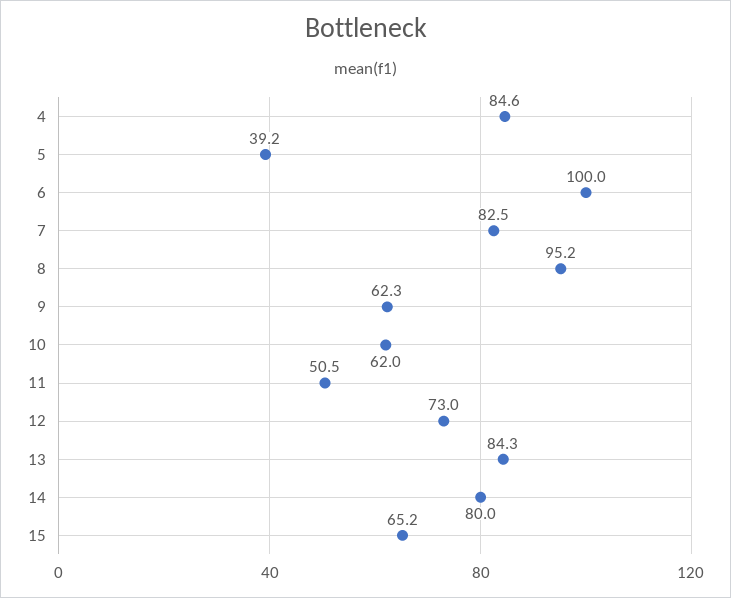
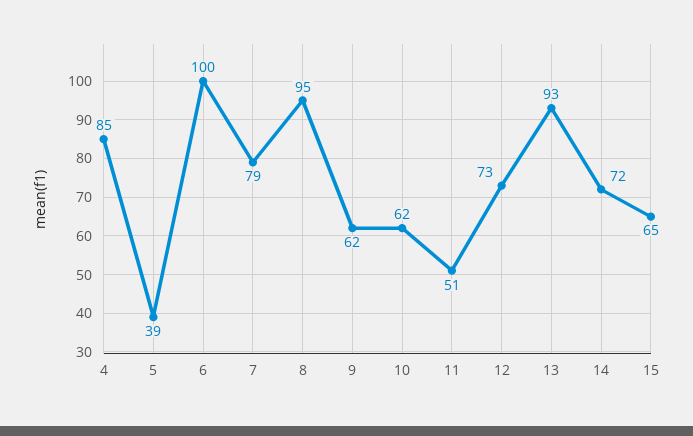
  {
    "4": 84.6,
    "5": 39.2,
    "6": 100,
-   "7": 82.5,
+   "7": 79,
    "8": 95.2,
    "9": 62.3,
    "10": 62,
    "11": 50.5,
    "12": 73,
-   "13": 84.3,
+   "13": 93,
-   "14": 80,
+   "14": 72,
    "15": 65.2
  }

